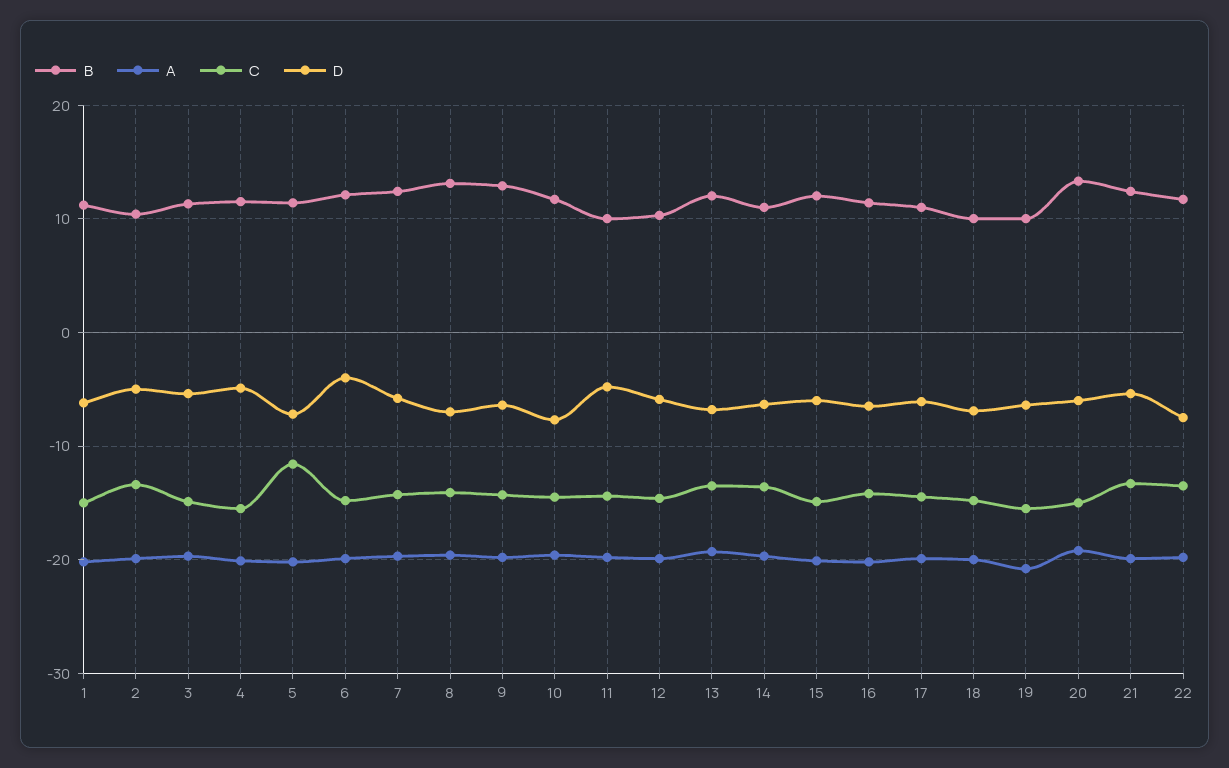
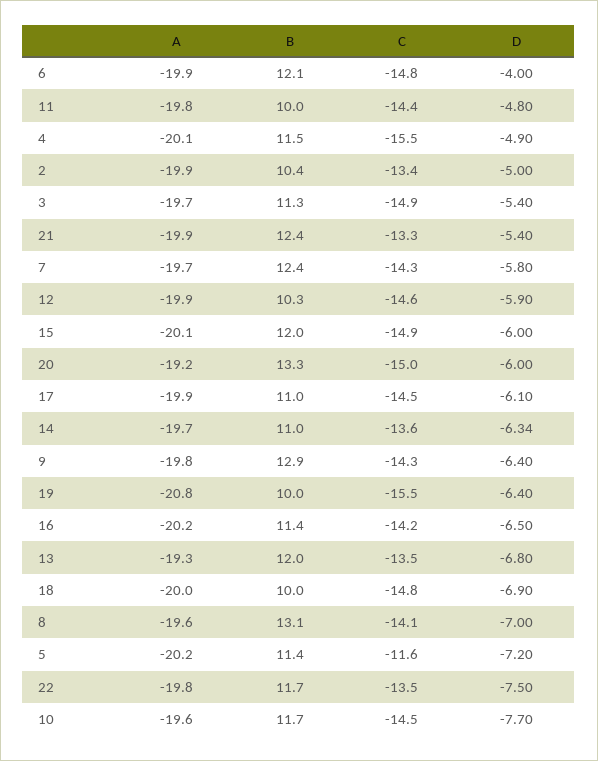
  {
    "B": {
-     "1": 11,
      "2": 10.4,
      "3": 11.3,
      "4": 11.5,
      "5": 11.4,
      "6": 12.1,
      "7": 12.4,
      "8": 13.1,
      "9": 12.9,
      "10": 11.7,
      "11": 10,
      "12": 10.3,
      "13": 12,
      "14": 11,
      "15": 12,
      "16": 11.4,
      "17": 11,
      "18": 10,
      "19": 10,
      "20": 13.3,
      "21": 12.4,
      "22": 11.7
    },
    "A": {
-     "1": -20,
      "2": -19.9,
      "3": -19.7,
      "4": -20.1,
      "5": -20.2,
      "6": -19.9,
      "7": -19.7,
      "8": -19.6,
      "9": -19.8,
      "10": -19.6,
      "11": -19.8,
      "12": -19.9,
      "13": -19.3,
      "14": -19.7,
      "15": -20.1,
      "16": -20.2,
      "17": -19.9,
      "18": -20,
      "19": -20.8,
      "20": -19.2,
      "21": -19.9,
      "22": -19.8
    },
    "C": {
-     "1": -15,
      "2": -13.4,
      "3": -14.9,
      "4": -15.5,
      "5": -11.6,
      "6": -14.8,
      "7": -14.3,
      "8": -14.1,
      "9": -14.3,
      "10": -14.5,
      "11": -14.4,
      "12": -14.6,
      "13": -13.5,
      "14": -13.6,
      "15": -14.9,
      "16": -14.2,
      "17": -14.5,
      "18": -14.8,
      "19": -15.5,
      "20": -15,
      "21": -13.3,
      "22": -13.5
    },
    "D": {
-     "1": -6,
      "2": -5,
      "3": -5.4,
      "4": -4.9,
      "5": -7.2,
      "6": -4,
      "7": -5.8,
      "8": -7,
      "9": -6.4,
      "10": -7.7,
      "11": -4.8,
      "12": -5.9,
      "13": -6.8,
      "14": -6.34,
      "15": -6,
      "16": -6.5,
      "17": -6.1,
      "18": -6.9,
      "19": -6.4,
      "20": -6,
      "21": -5.4,
      "22": -7.5
    }
  }

